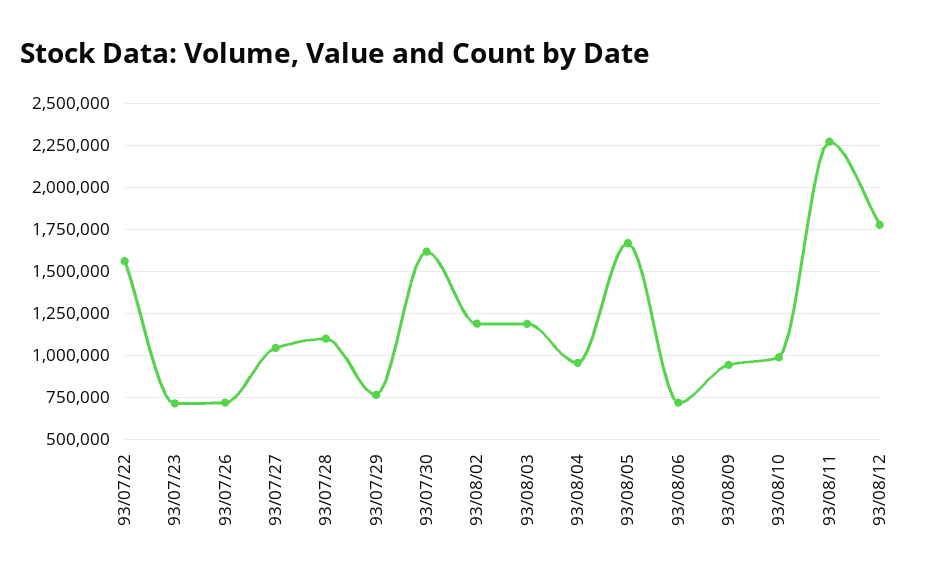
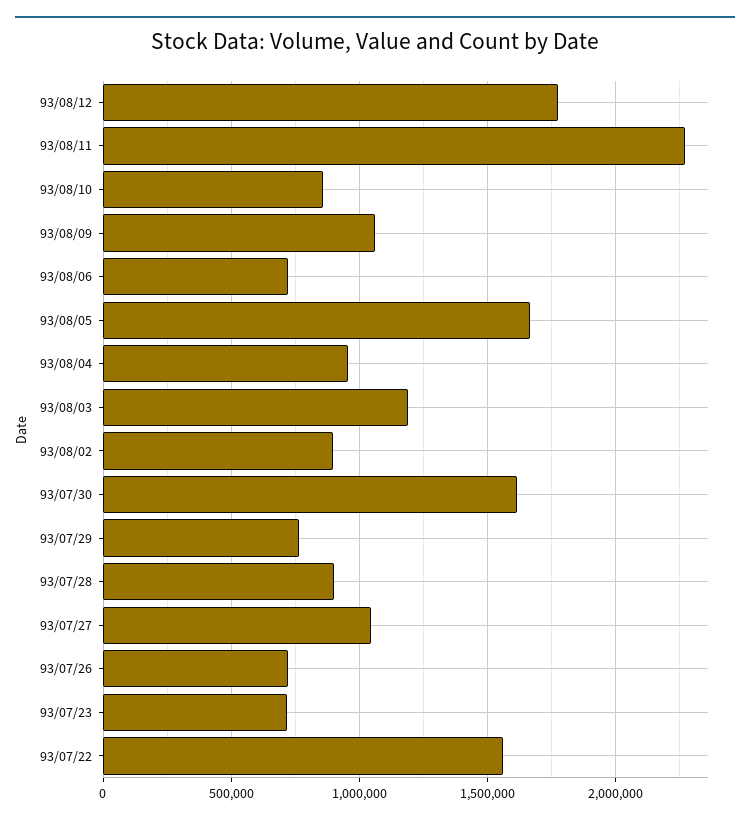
  {
    "93/07/22": 1550000,
    "93/07/23": 700000,
    "93/07/26": 700000,
    "93/07/27": 1050000,
-   "93/07/28": 1100000,
+   "93/07/28": 900000,
    "93/07/29": 750000,
    "93/07/30": 1600000,
-   "93/08/02": 1200000,
+   "93/08/02": 900000,
    "93/08/03": 1200000,
    "93/08/04": 950000,
    "93/08/05": 1650000,
    "93/08/06": 700000,
-   "93/08/09": 950000,
+   "93/08/09": 1050000,
-   "93/08/10": 1000000,
+   "93/08/10": 850000,
    "93/08/11": 2250000,
    "93/08/12": 1800000
  }

